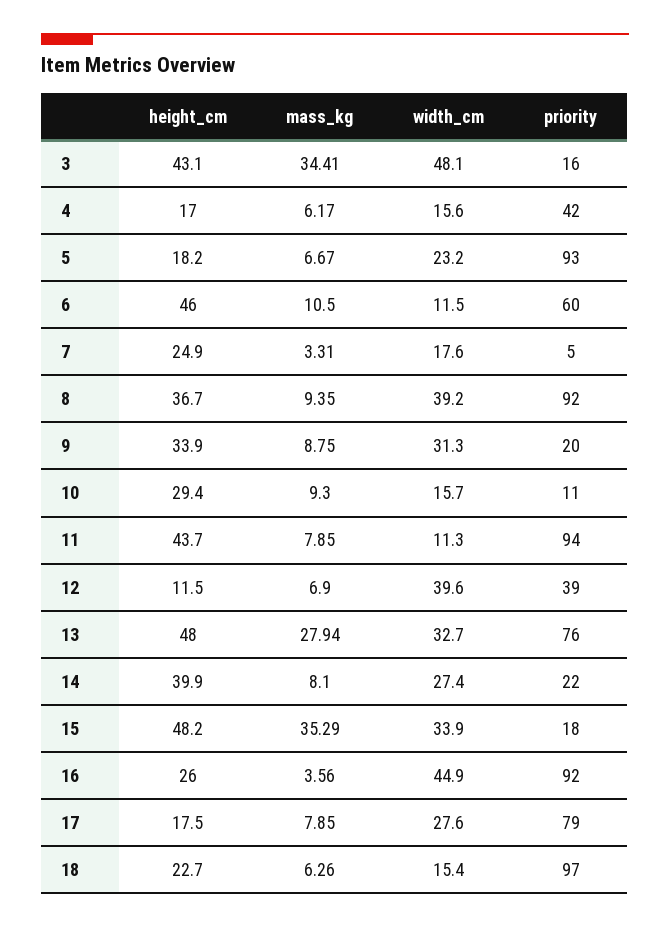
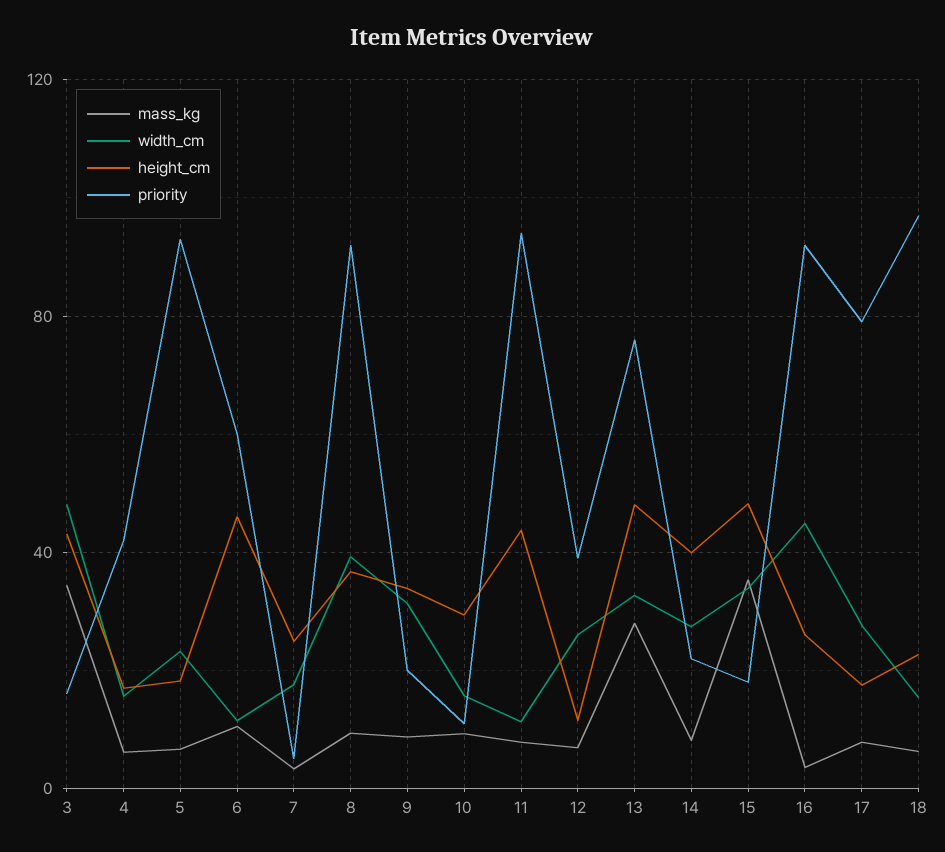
  {
    "height_cm": {
      "3": 43.1,
      "4": 17,
      "5": 18.2,
      "6": 46,
      "7": 24.9,
      "8": 36.7,
      "9": 33.9,
      "10": 29.4,
      "11": 43.7,
      "12": 11.5,
      "13": 48,
      "14": 39.9,
      "15": 48.2,
      "16": 26,
      "17": 17.5,
      "18": 22.7
    },
    "mass_kg": {
      "3": 34.41,
      "4": 6.17,
      "5": 6.67,
      "6": 10.5,
      "7": 3.31,
      "8": 9.35,
      "9": 8.75,
      "10": 9.3,
      "11": 7.85,
      "12": 6.9,
      "13": 27.94,
      "14": 8.1,
      "15": 35.29,
      "16": 3.56,
      "17": 7.85,
      "18": 6.26
    },
    "width_cm": {
      "3": 48.1,
      "4": 15.6,
      "5": 23.2,
      "6": 11.5,
      "7": 17.6,
      "8": 39.2,
      "9": 31.3,
      "10": 15.7,
      "11": 11.3,
-     "12": 39.6,
+     "12": 25,
      "13": 32.7,
      "14": 27.4,
      "15": 33.9,
      "16": 44.9,
      "17": 27.6,
      "18": 15.4
    },
    "priority": {
      "3": 16,
      "4": 42,
      "5": 93,
      "6": 60,
      "7": 5,
      "8": 92,
      "9": 20,
      "10": 11,
      "11": 94,
      "12": 39,
      "13": 76,
      "14": 22,
      "15": 18,
      "16": 92,
      "17": 79,
      "18": 97
    }
  }

